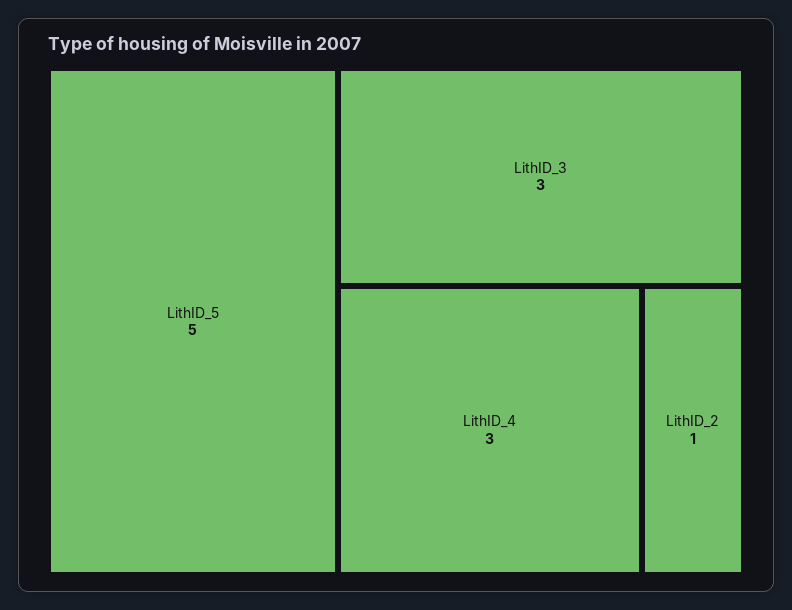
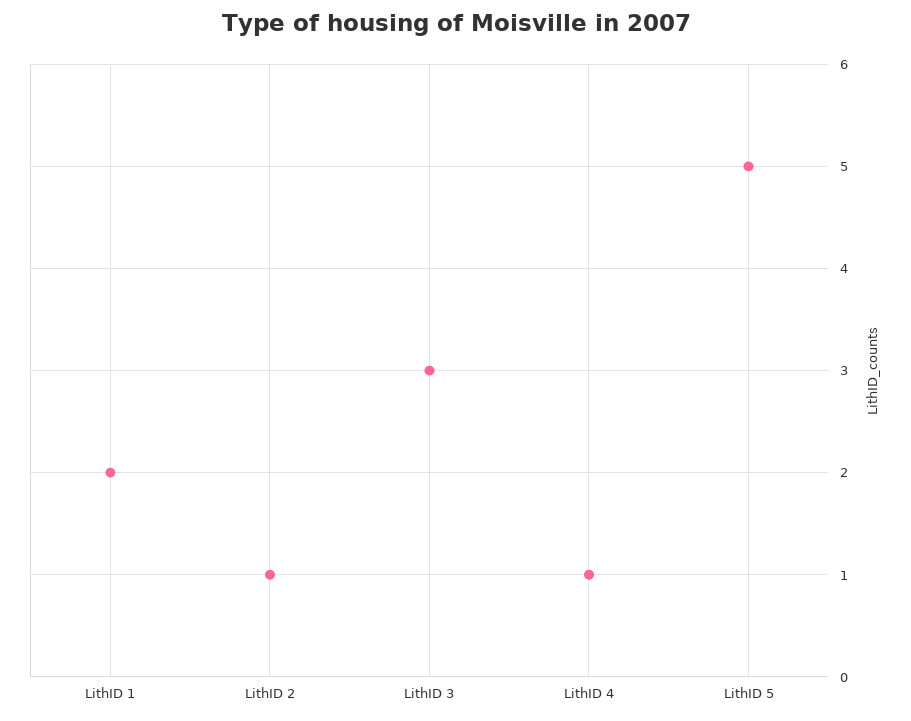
  {
    "LithID_5": 5,
    "LithID_3": 3,
-   "LithID_4": 3,
+   "LithID_4": 1,
-   "LithID_2": 1
+   "LithID_2": 1,
+   "LithID 1": 2
  }

